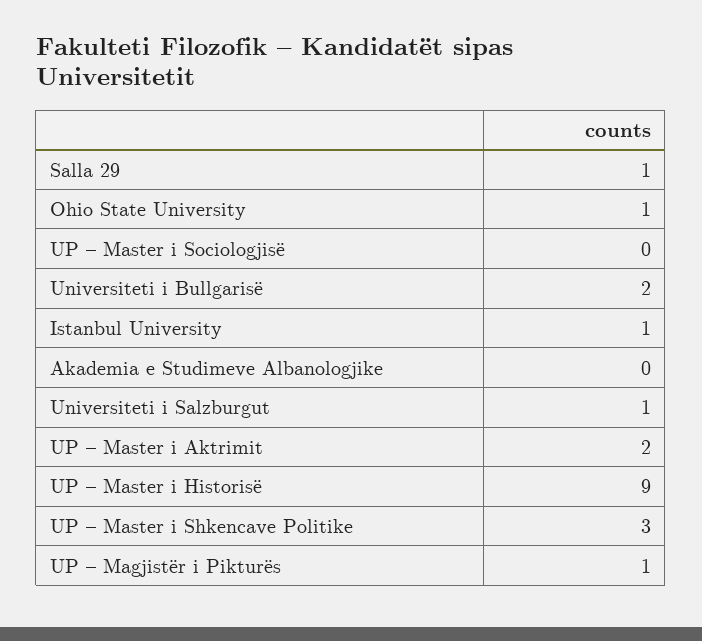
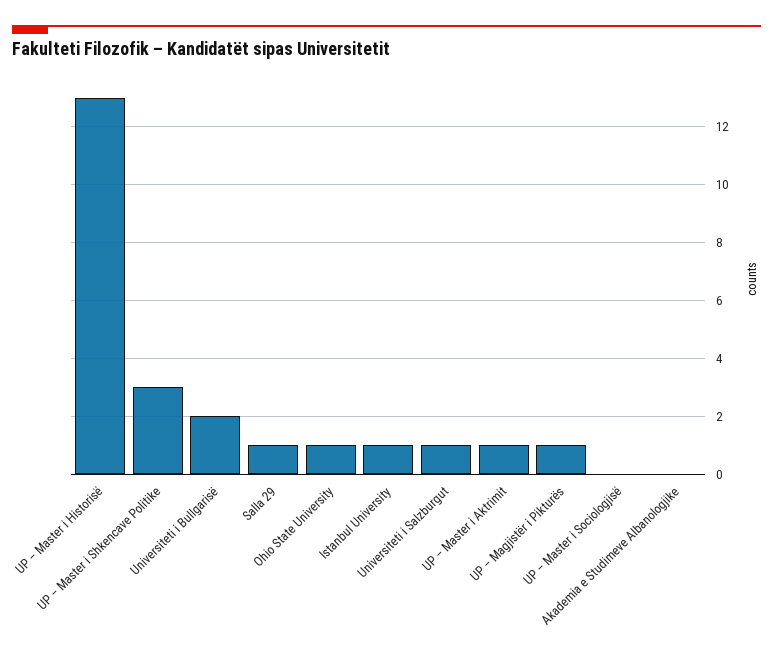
  {
    "Salla 29": 1,
    "Ohio State University": 1,
    "UP – Master i Sociologjisë": 0,
    "Universiteti i Bullgarisë": 2,
    "Istanbul University": 1,
    "Akademia e Studimeve Albanologjike": 0,
    "Universiteti i Salzburgut": 1,
-   "UP – Master i Aktrimit": 2,
+   "UP – Master i Aktrimit": 1,
-   "UP – Master i Historisë": 9,
+   "UP – Master i Historisë": 13,
    "UP – Master i Shkencave Politike": 3,
    "UP – Magjistër i Pikturës": 1
  }

